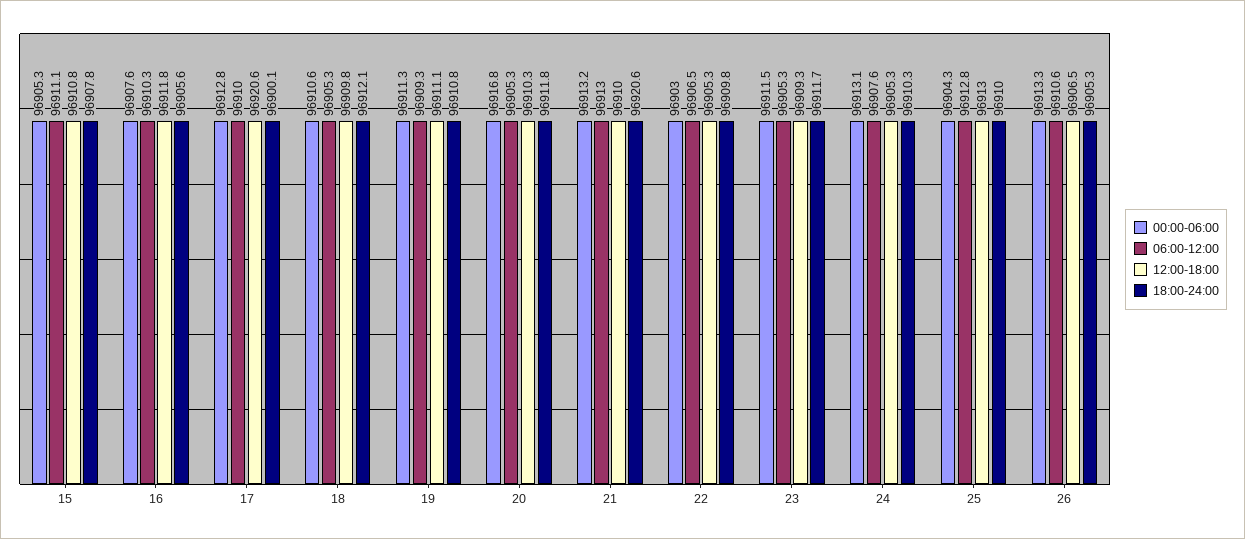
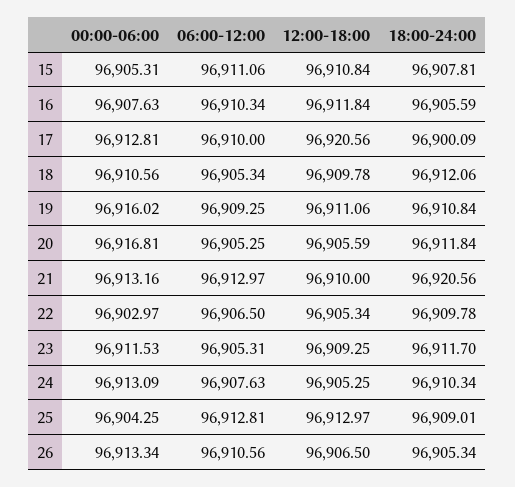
  {
    "00:00-06:00": {
      "15": 96905.31,
      "16": 96907.63,
      "17": 96912.81,
      "18": 96910.56,
-     "19": 96911.3,
+     "19": 96916.02,
      "20": 96916.81,
      "21": 96913.16,
      "22": 96902.97,
      "23": 96911.53,
      "24": 96913.09,
      "25": 96904.25,
      "26": 96913.34
    },
    "06:00-12:00": {
      "15": 96911.06,
      "16": 96910.34,
      "17": 96910,
      "18": 96905.34,
      "19": 96909.25,
      "20": 96905.25,
      "21": 96912.97,
      "22": 96906.5,
      "23": 96905.31,
      "24": 96907.63,
      "25": 96912.81,
      "26": 96910.56
    },
    "12:00-18:00": {
      "15": 96910.84,
      "16": 96911.84,
      "17": 96920.56,
      "18": 96909.78,
      "19": 96911.06,
-     "20": 96910.3,
+     "20": 96905.59,
      "21": 96910,
      "22": 96905.34,
      "23": 96909.25,
      "24": 96905.25,
      "25": 96912.97,
      "26": 96906.5
    },
    "18:00-24:00": {
      "15": 96907.81,
      "16": 96905.59,
      "17": 96900.09,
      "18": 96912.06,
      "19": 96910.84,
      "20": 96911.84,
      "21": 96920.56,
      "22": 96909.78,
      "23": 96911.7,
      "24": 96910.34,
-     "25": 96910,
+     "25": 96909.01,
      "26": 96905.34
    }
  }

